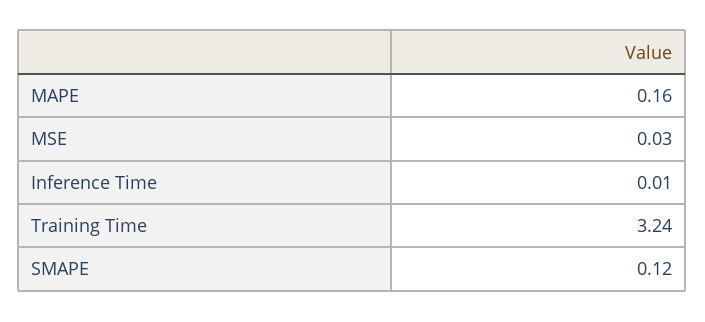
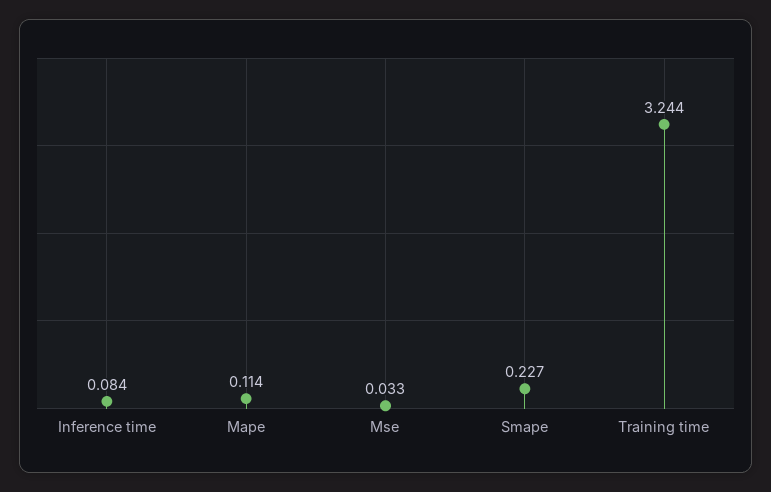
  {
-   "MAPE": 0.16,
+   "MAPE": 0.114,
    "MSE": 0.033,
-   "Inference Time": 0.01,
+   "Inference Time": 0.084,
    "Training Time": 3.244,
-   "SMAPE": 0.12
+   "SMAPE": 0.227
  }

